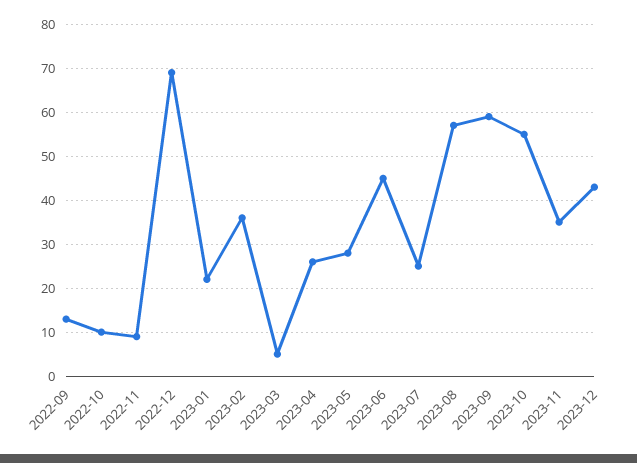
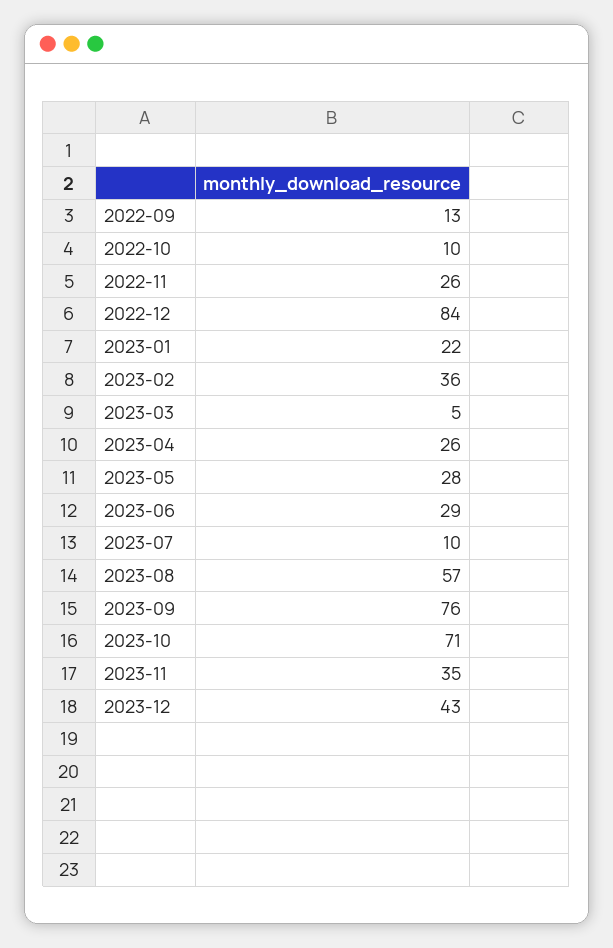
  {
    "2022-09": 13,
    "2022-10": 10,
-   "2022-11": 10,
+   "2022-11": 26,
-   "2022-12": 70,
+   "2022-12": 84,
    "2023-01": 22,
    "2023-02": 36,
    "2023-03": 5,
    "2023-04": 26,
    "2023-05": 28,
-   "2023-06": 45,
+   "2023-06": 29,
-   "2023-07": 25,
+   "2023-07": 10,
    "2023-08": 57,
-   "2023-09": 60,
+   "2023-09": 76,
-   "2023-10": 55,
+   "2023-10": 71,
    "2023-11": 35,
    "2023-12": 43
  }

